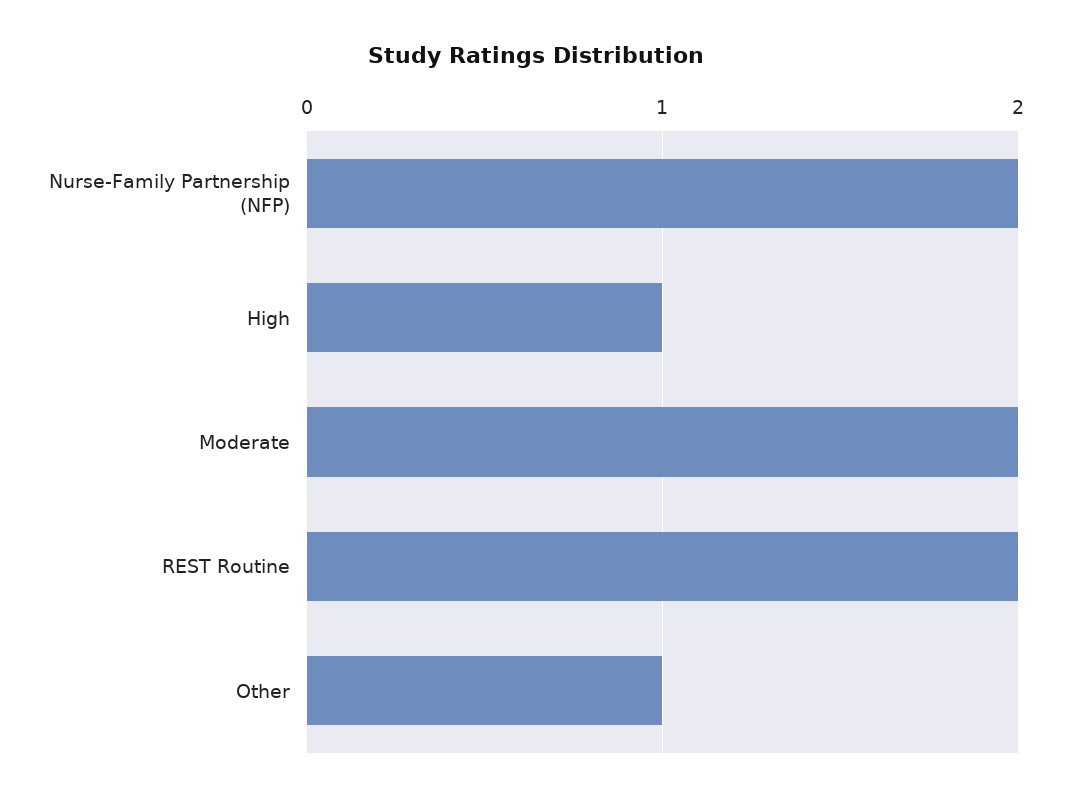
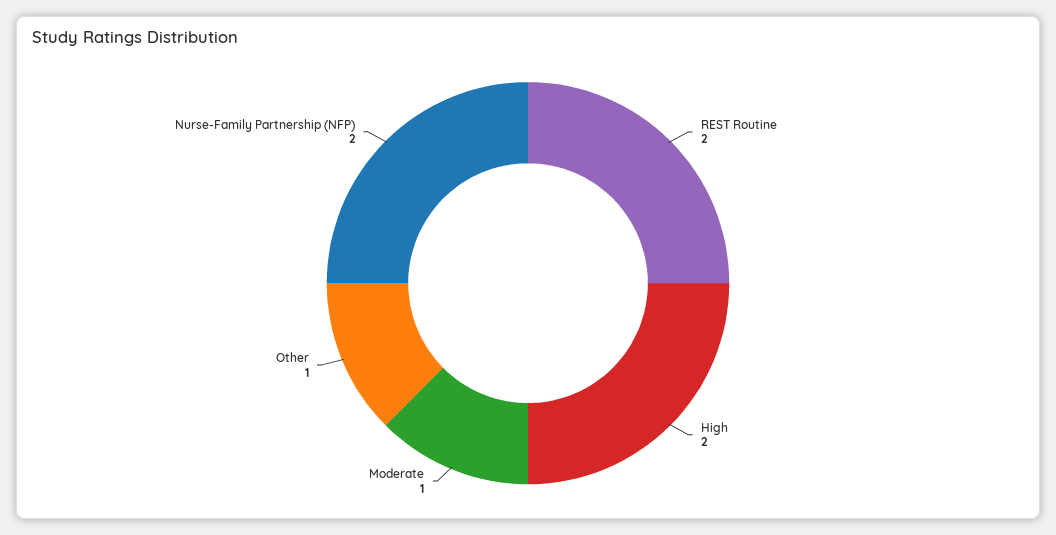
  {
    "Nurse-Family Partnership (NFP)": 2,
-   "High": 1,
+   "High": 2,
-   "Moderate": 2,
+   "Moderate": 1,
    "REST Routine": 2,
    "Other": 1
  }

